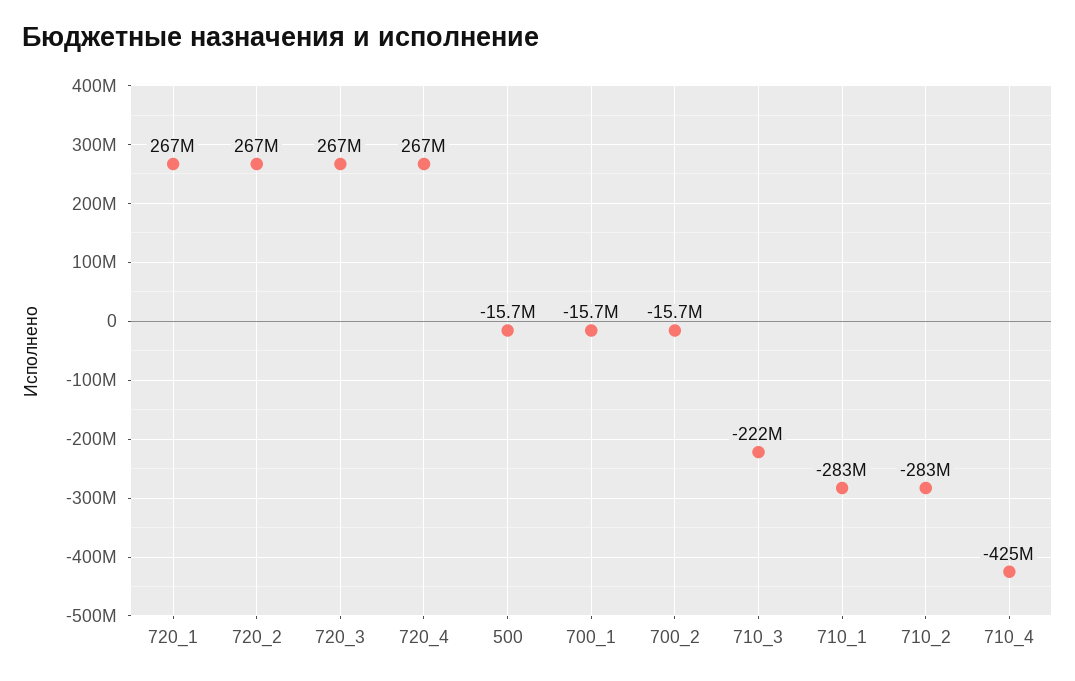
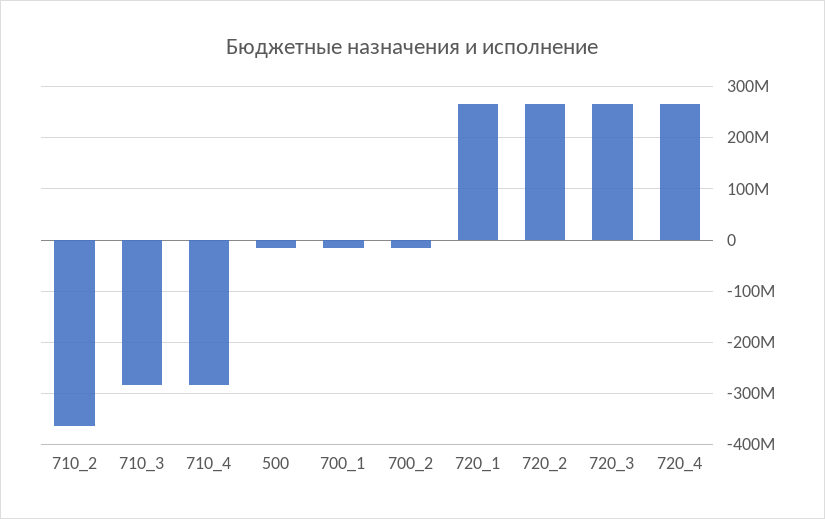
  {
    "720_1": 267000000,
    "720_2": 267000000,
    "720_3": 267000000,
    "720_4": 267000000,
    "500": -15700000,
    "700_1": -15700000,
    "700_2": -15700000,
-   "710_3": -222000000,
+   "710_3": -280000000,
-   "710_1": -283000000,
-   "710_2": -283000000,
+   "710_2": -360000000,
-   "710_4": -425000000
+   "710_4": -280000000
  }

